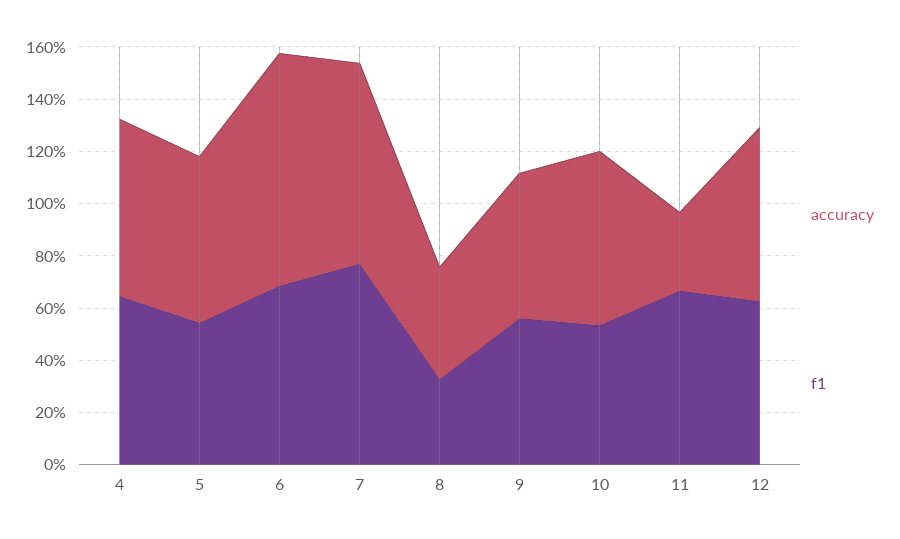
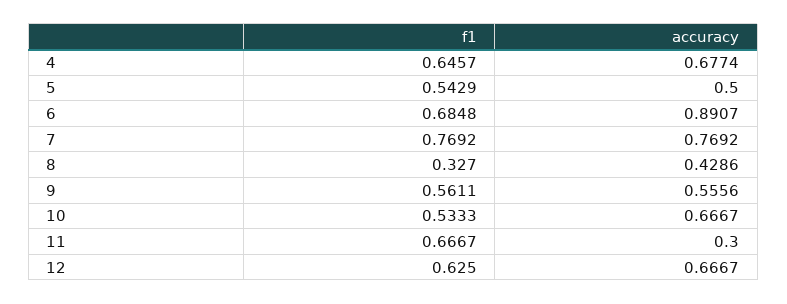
  {
    "accuracy": {
      "4": 0.6774,
-     "5": 0.65,
+     "5": 0.5,
      "6": 0.8907,
      "7": 0.7692,
      "8": 0.4286,
      "9": 0.5556,
      "10": 0.6667,
      "11": 0.3,
      "12": 0.6667
    },
    "f1": {
      "4": 0.6457,
      "5": 0.5429,
      "6": 0.6848,
      "7": 0.7692,
      "8": 0.327,
      "9": 0.5611,
      "10": 0.5333,
      "11": 0.6667,
      "12": 0.625
    }
  }

